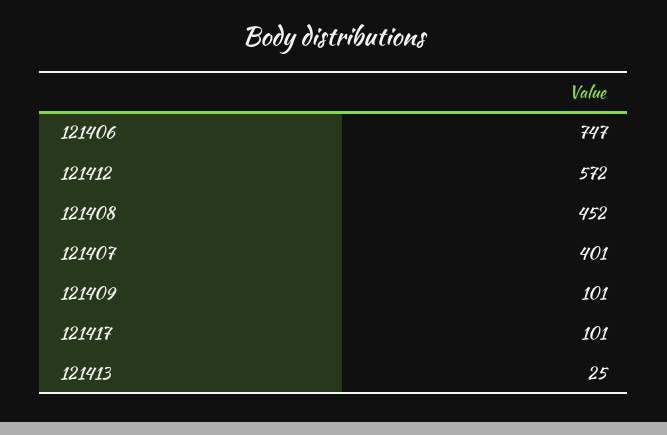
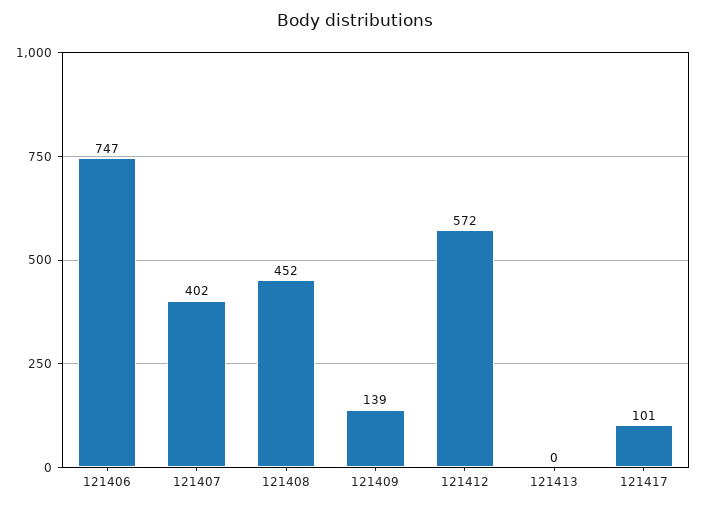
  {
    "121406": 747,
    "121412": 572,
    "121408": 452,
-   "121407": 401,
+   "121407": 402,
-   "121409": 101,
+   "121409": 139,
    "121417": 101,
-   "121413": 25
+   "121413": 0
  }

